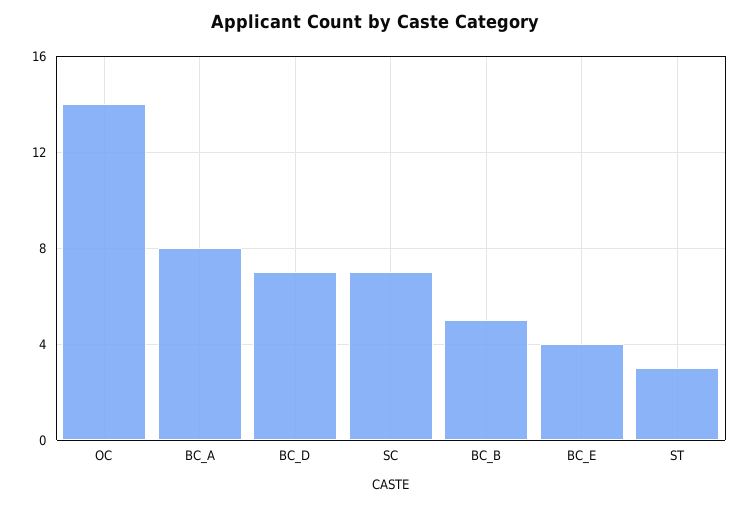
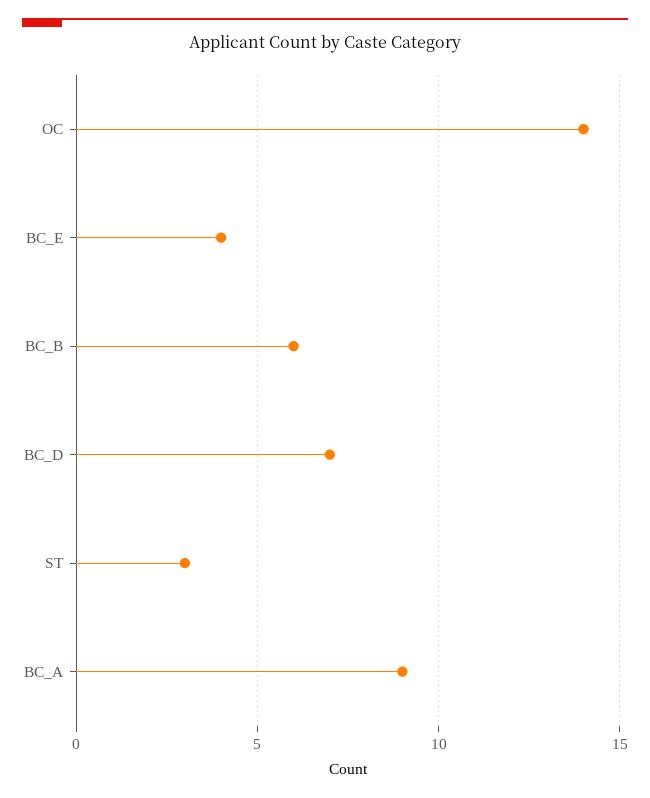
  {
    "OC": 14,
-   "BC_A": 8,
+   "BC_A": 9,
    "BC_D": 7,
-   "SC": 7,
-   "BC_B": 5,
+   "BC_B": 6,
    "BC_E": 4,
    "ST": 3
  }

